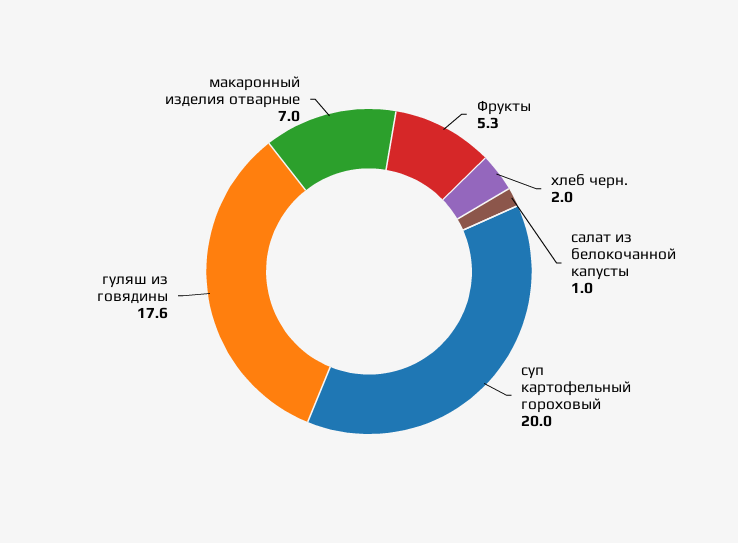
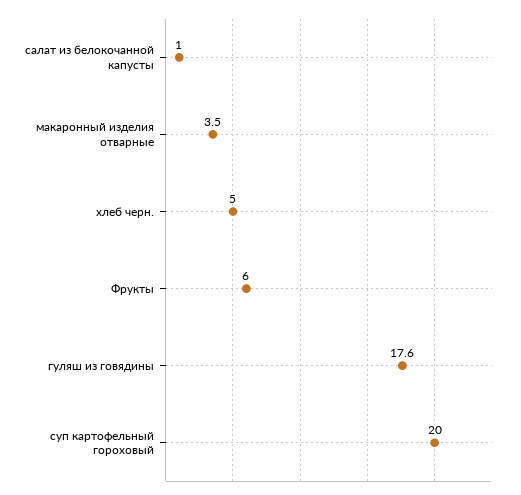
  {
-   "Фрукты": 5.3,
+   "Фрукты": 6,
-   "хлеб черн.": 2,
+   "хлеб черн.": 5,
    "салат из белокочанной капусты": 1,
    "суп картофельный гороховый": 20,
    "гуляш из говядины": 17.6,
-   "макаронный изделия отварные": 7
+   "макаронный изделия отварные": 3.5
  }

